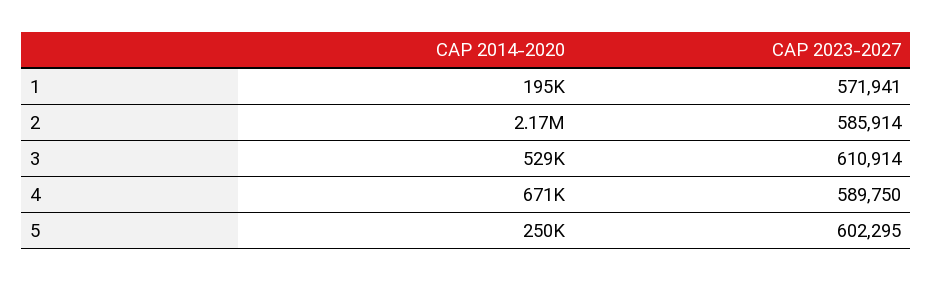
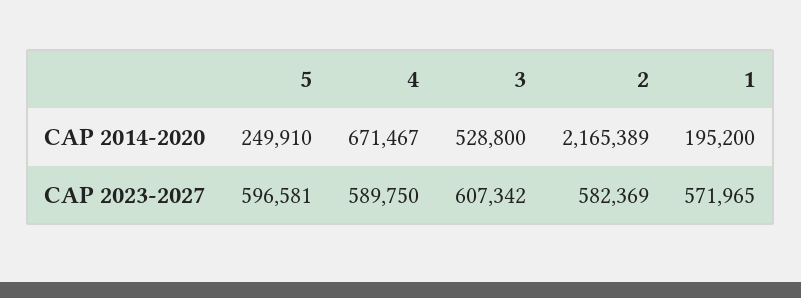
  {
    "CAP 2014-2020": {
      "1": 195200,
      "2": 2165389,
      "3": 528800,
      "4": 671467,
      "5": 249910
    },
    "CAP 2023-2027": {
-     "1": 571941,
+     "1": 571965,
-     "2": 585914,
+     "2": 582369,
-     "3": 610914,
+     "3": 607342,
      "4": 589750,
-     "5": 602295
+     "5": 596581
    }
  }

